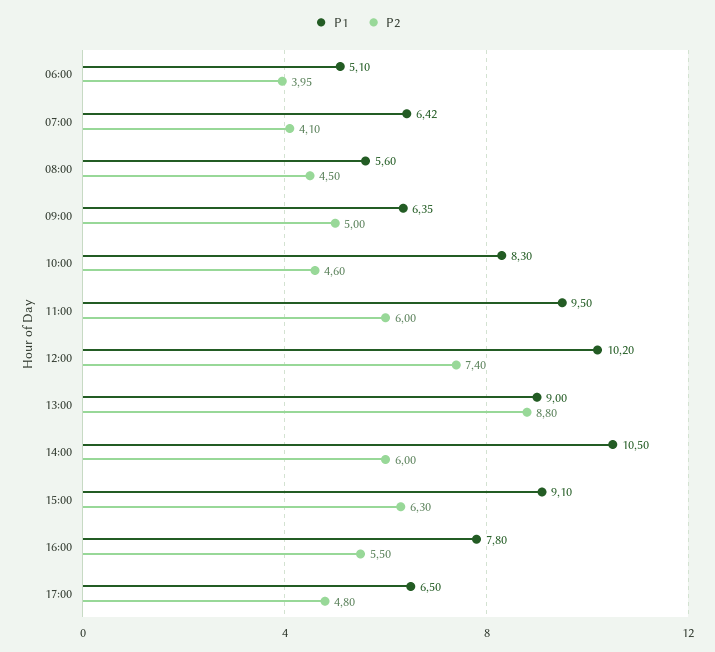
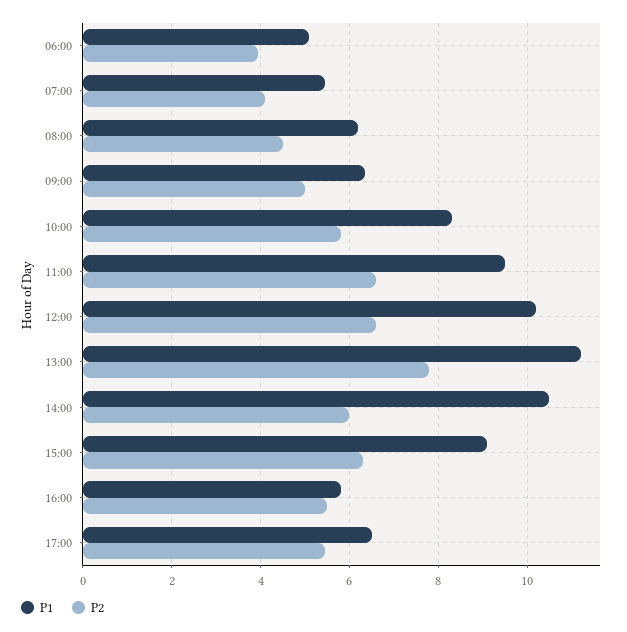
  {
    "P1": {
      "06:00": 5.1,
-     "07:00": 6.42,
+     "07:00": 5.4,
-     "08:00": 5.6,
+     "08:00": 6.2,
      "09:00": 6.35,
      "10:00": 8.3,
      "11:00": 9.5,
      "12:00": 10.2,
-     "13:00": 9,
+     "13:00": 11.2,
      "14:00": 10.5,
      "15:00": 9.1,
-     "16:00": 7.8,
+     "16:00": 5.8,
      "17:00": 6.5
    },
    "P2": {
      "06:00": 3.95,
      "07:00": 4.1,
      "08:00": 4.5,
      "09:00": 5,
-     "10:00": 4.6,
+     "10:00": 5.8,
-     "11:00": 6,
+     "11:00": 6.6,
-     "12:00": 7.4,
+     "12:00": 6.6,
-     "13:00": 8.8,
+     "13:00": 7.8,
      "14:00": 6,
      "15:00": 6.3,
      "16:00": 5.5,
-     "17:00": 4.8
+     "17:00": 5.4
    }
  }

